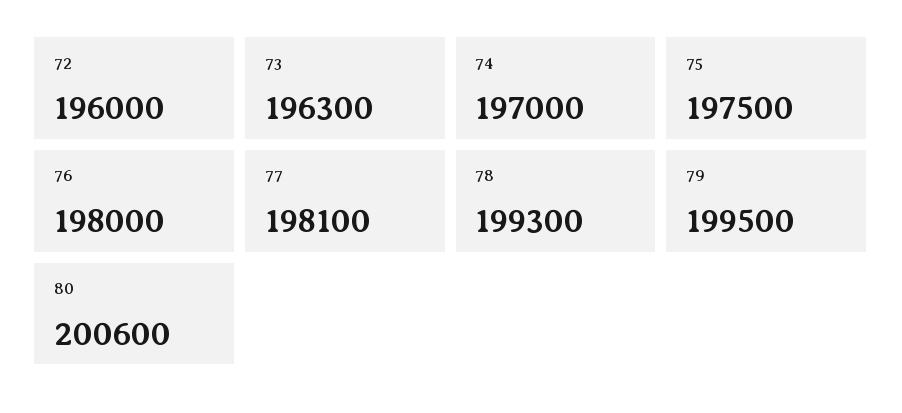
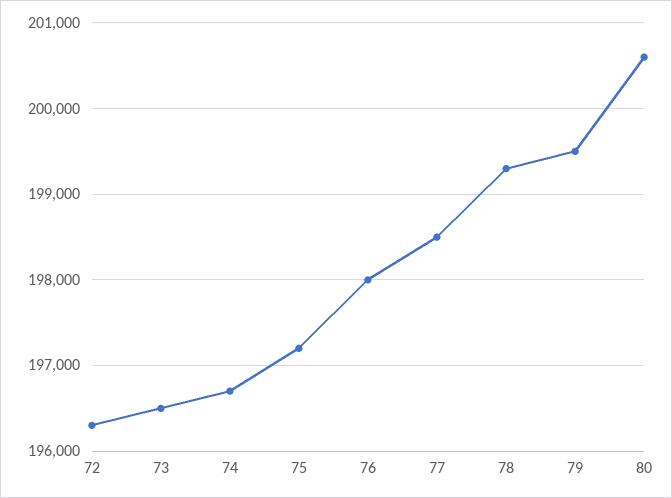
  {
-   "72": 196000,
+   "72": 196300,
-   "73": 196300,
+   "73": 196500,
-   "74": 197000,
+   "74": 196700,
-   "75": 197500,
+   "75": 197200,
    "76": 198000,
-   "77": 198100,
+   "77": 198500,
    "78": 199300,
    "79": 199500,
    "80": 200600
  }

